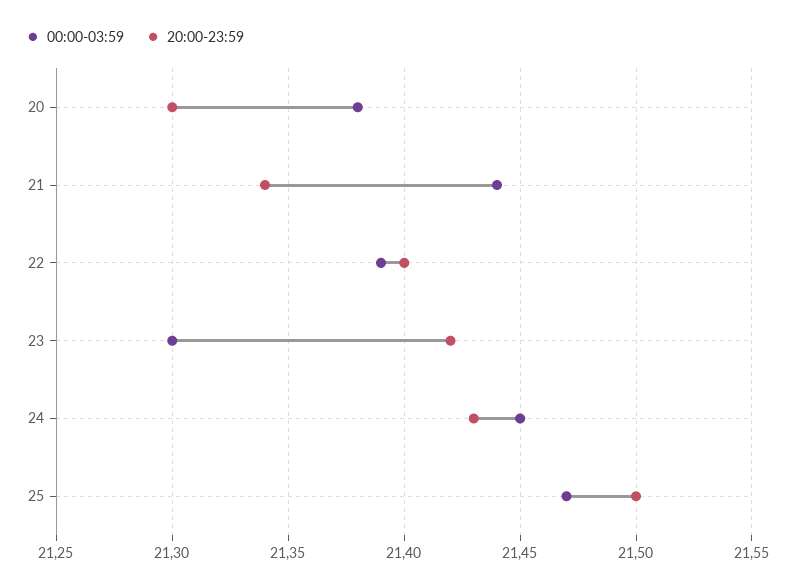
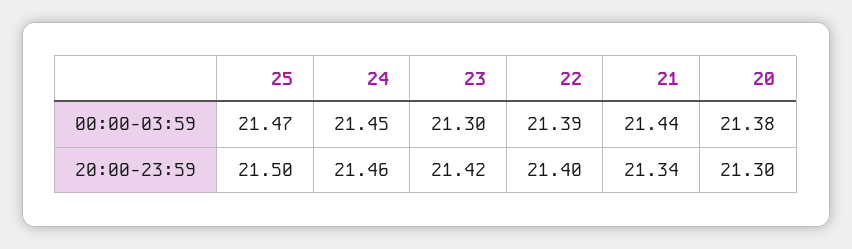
  {
    "00:00-03:59": {
      "20": 21.38,
      "21": 21.44,
      "22": 21.39,
      "23": 21.3,
      "24": 21.45,
      "25": 21.47
    },
    "20:00-23:59": {
      "20": 21.3,
      "21": 21.34,
      "22": 21.4,
      "23": 21.42,
-     "24": 21.43,
+     "24": 21.46,
      "25": 21.5
    }
  }

